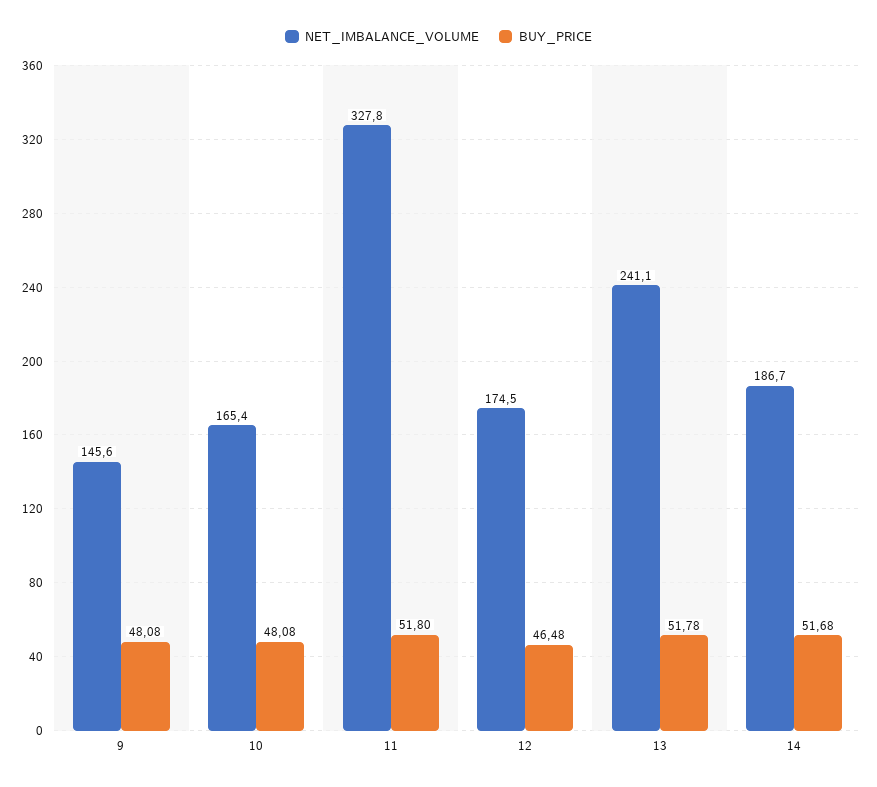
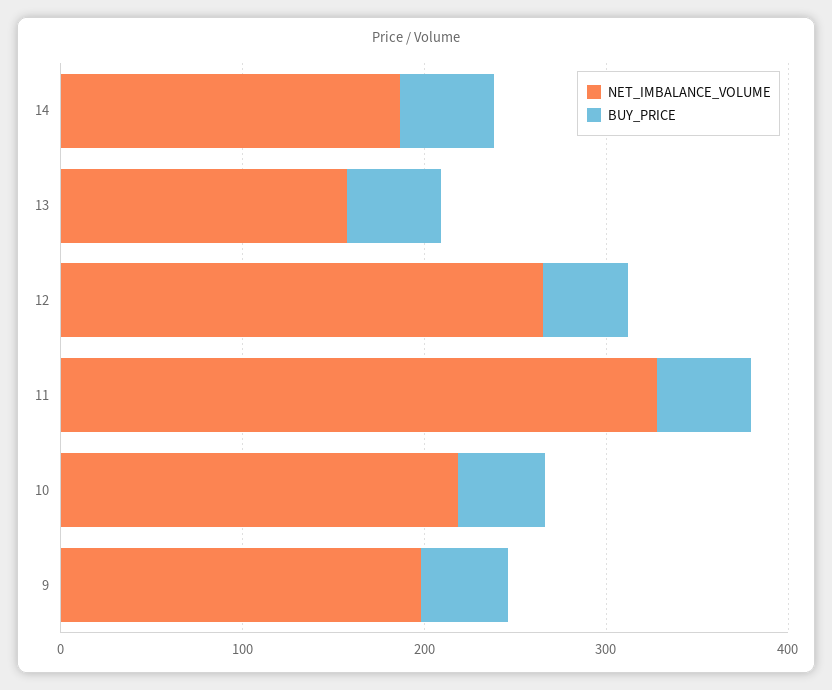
  {
    "NET_IMBALANCE_VOLUME": {
-     "9": 145.6,
+     "9": 200,
-     "10": 165.4,
+     "10": 220,
      "11": 327.8,
-     "12": 174.5,
+     "12": 260,
-     "13": 241.1,
+     "13": 160,
      "14": 186.7
    },
    "BUY_PRICE": {
      "9": 48.08,
      "10": 48.08,
      "11": 51.8,
      "12": 46.48,
      "13": 51.78,
      "14": 51.68
    }
  }

